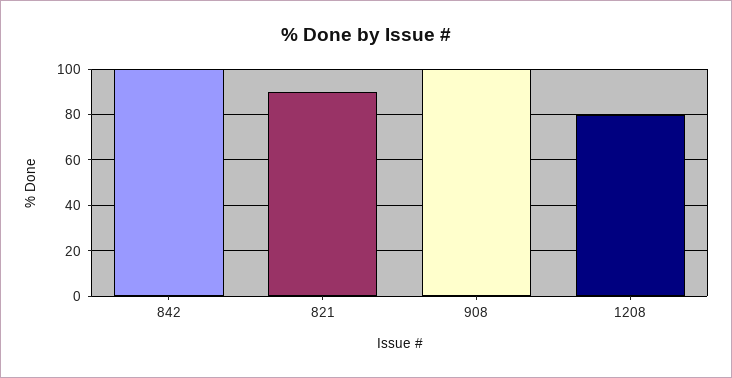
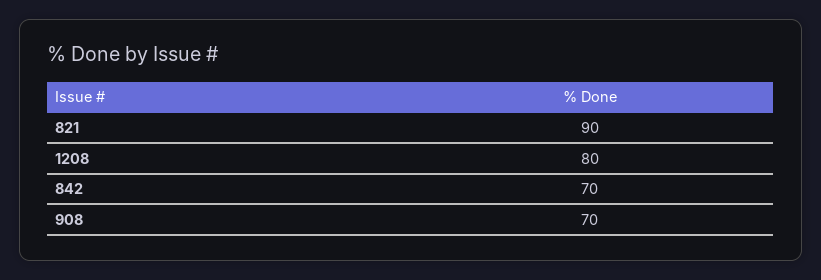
  {
-   "842": 100,
+   "842": 70,
    "821": 90,
-   "908": 100,
+   "908": 70,
    "1208": 80
  }

